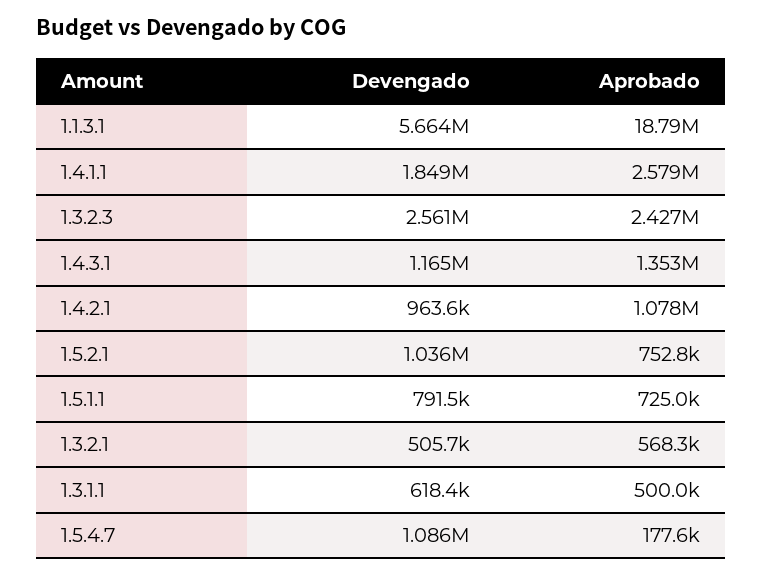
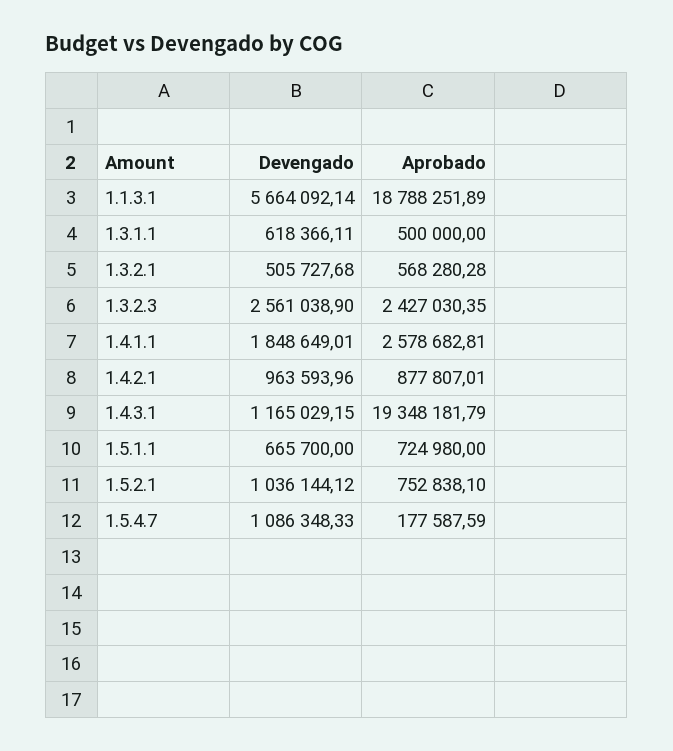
  {
    "Devengado": {
      "1.1.3.1": 5664092.14,
      "1.4.1.1": 1848649.01,
      "1.3.2.3": 2561038.9,
      "1.4.3.1": 1165029.15,
      "1.4.2.1": 963593.96,
      "1.5.2.1": 1036144.12,
-     "1.5.1.1": 791500,
+     "1.5.1.1": 665700,
      "1.3.2.1": 505727.68,
      "1.3.1.1": 618366.11,
      "1.5.4.7": 1086348.33
    },
    "Aprobado": {
      "1.1.3.1": 18788251.89,
      "1.4.1.1": 2578682.81,
      "1.3.2.3": 2427030.35,
-     "1.4.3.1": 1353000,
+     "1.4.3.1": 19348181.79,
-     "1.4.2.1": 1078000,
+     "1.4.2.1": 877807.01,
      "1.5.2.1": 752838.1,
      "1.5.1.1": 724980,
      "1.3.2.1": 568280.28,
      "1.3.1.1": 500000,
      "1.5.4.7": 177587.59
    }
  }

